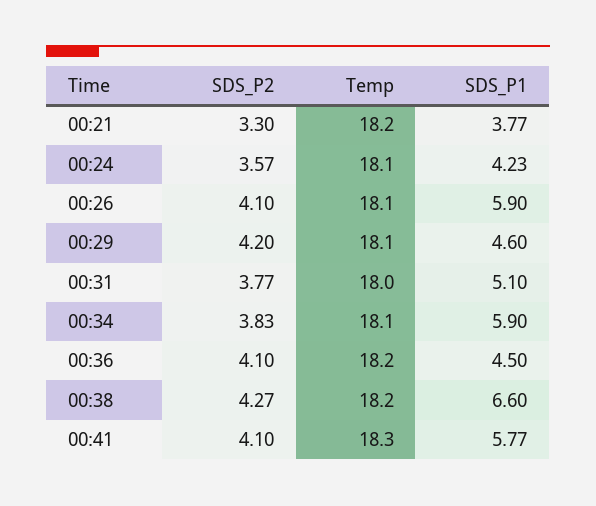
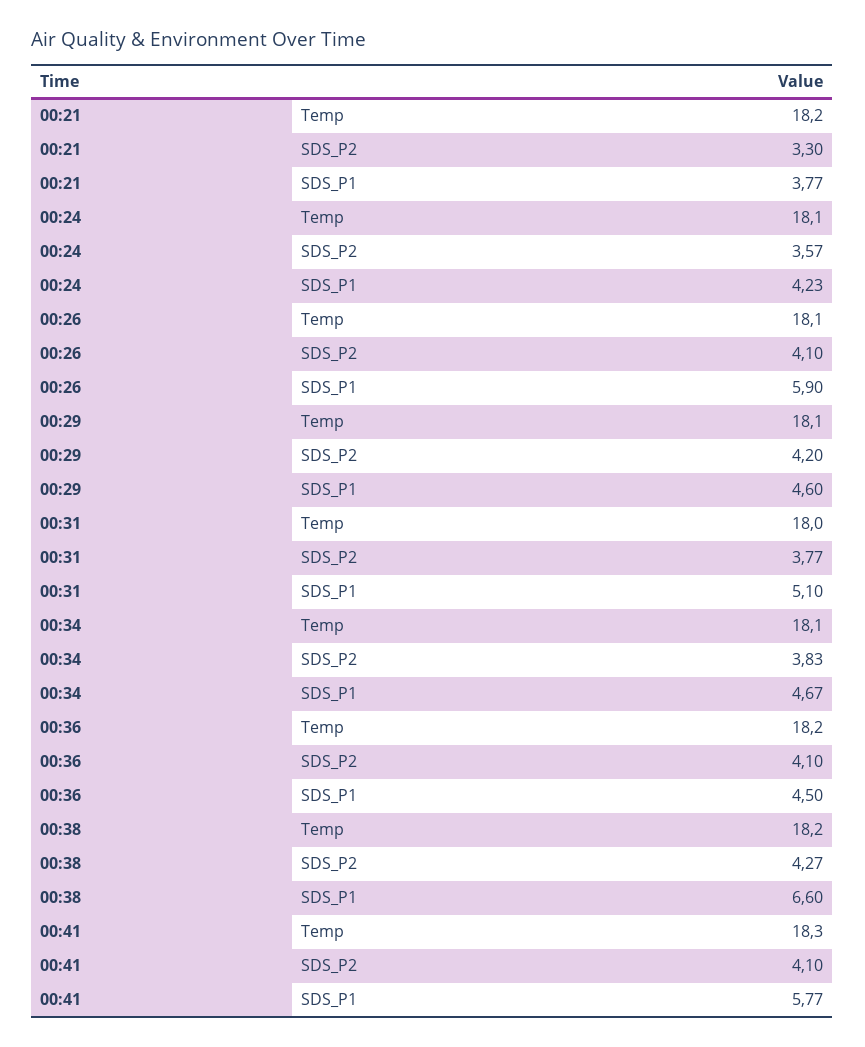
  {
    "SDS_P2": {
      "00:21": 3.3,
      "00:24": 3.57,
      "00:26": 4.1,
      "00:29": 4.2,
      "00:31": 3.77,
      "00:34": 3.83,
      "00:36": 4.1,
      "00:38": 4.27,
      "00:41": 4.1
    },
    "Temp": {
      "00:21": 18.2,
      "00:24": 18.1,
      "00:26": 18.1,
      "00:29": 18.1,
      "00:31": 18,
      "00:34": 18.1,
      "00:36": 18.2,
      "00:38": 18.2,
      "00:41": 18.3
    },
    "SDS_P1": {
      "00:21": 3.77,
      "00:24": 4.23,
      "00:26": 5.9,
      "00:29": 4.6,
      "00:31": 5.1,
-     "00:34": 5.9,
+     "00:34": 4.67,
      "00:36": 4.5,
      "00:38": 6.6,
      "00:41": 5.77
    }
  }

